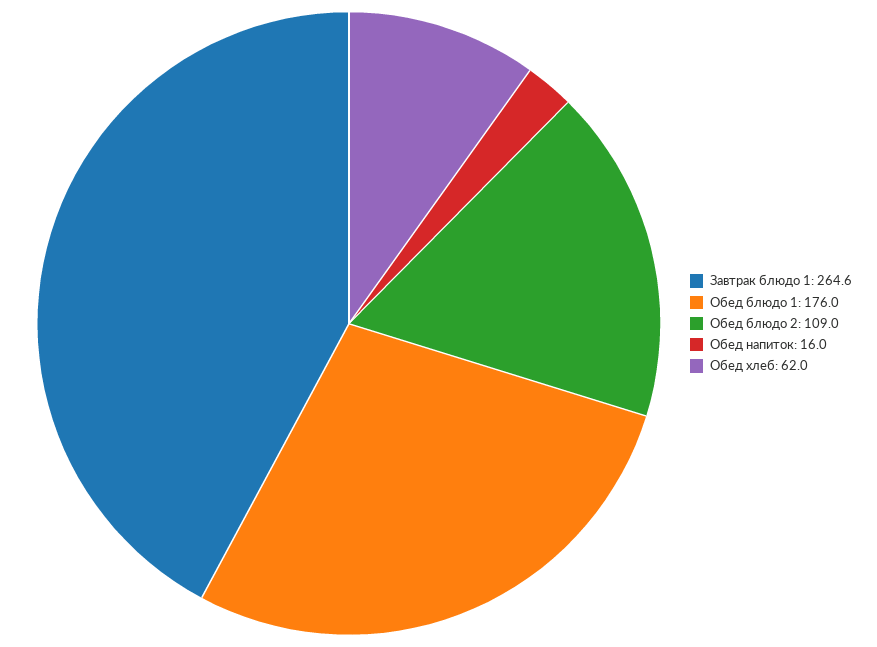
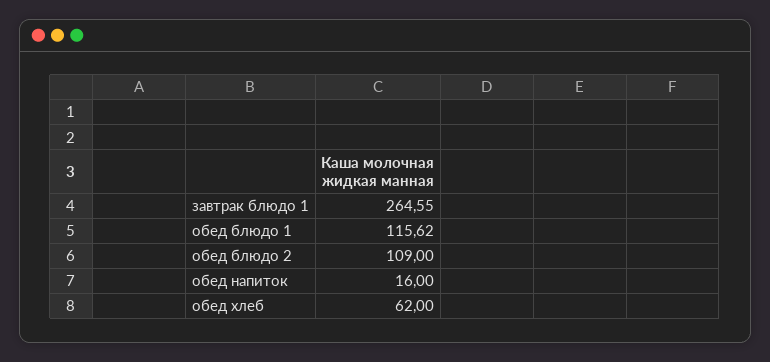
  {
    "Завтрак блюдо 1": 264.55,
-   "Обед блюдо 1": 176,
+   "Обед блюдо 1": 115.62,
    "Обед блюдо 2": 109,
    "Обед напиток": 16,
    "Обед хлеб": 62
  }

